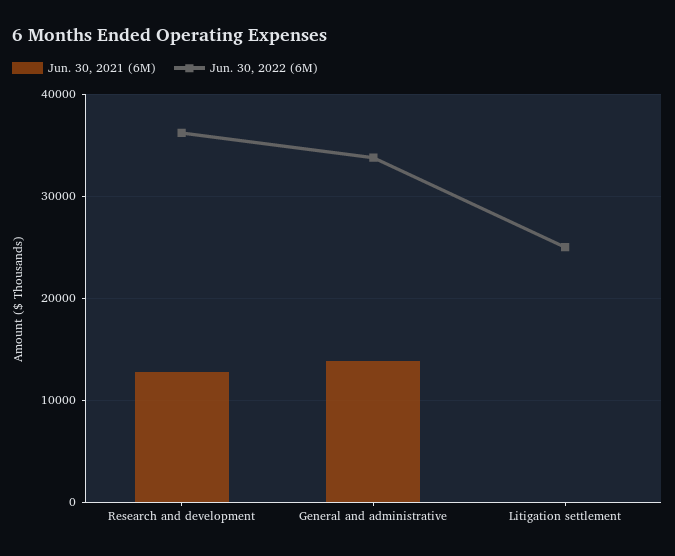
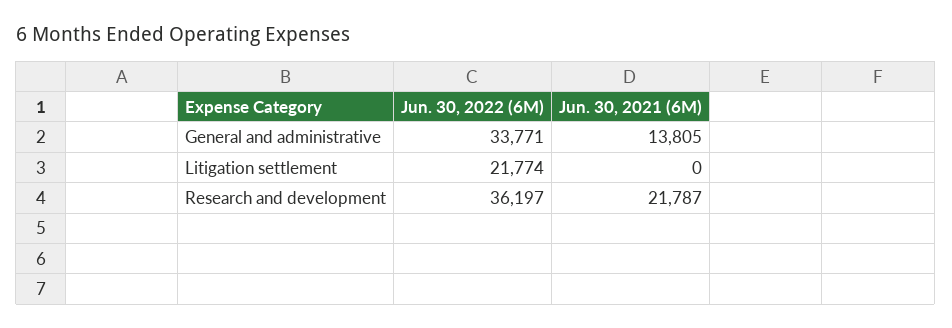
  {
    "Jun. 30, 2021 (6M)": {
-     "Research and development": 13000,
+     "Research and development": 21787,
      "General and administrative": 13805,
      "Litigation settlement": 0
    },
    "Jun. 30, 2022 (6M)": {
      "Research and development": 36197,
      "General and administrative": 33771,
-     "Litigation settlement": 25000
+     "Litigation settlement": 21774
    }
  }

